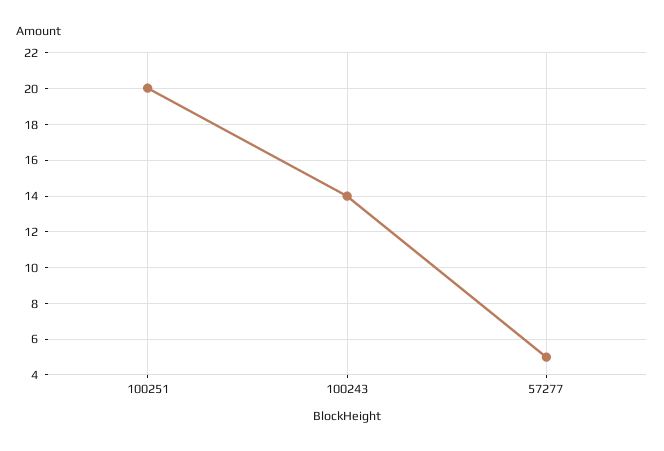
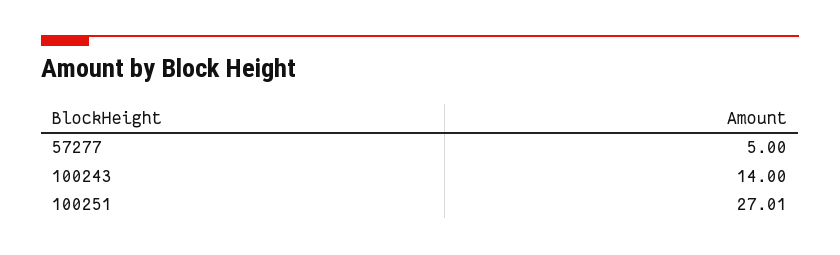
  {
-   "100251": 20,
+   "100251": 27.01,
    "100243": 14,
    "57277": 5
  }

